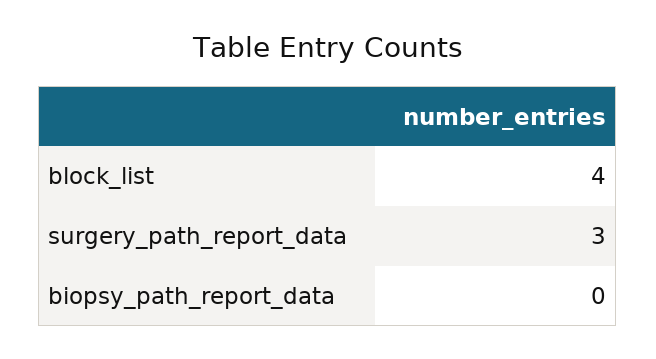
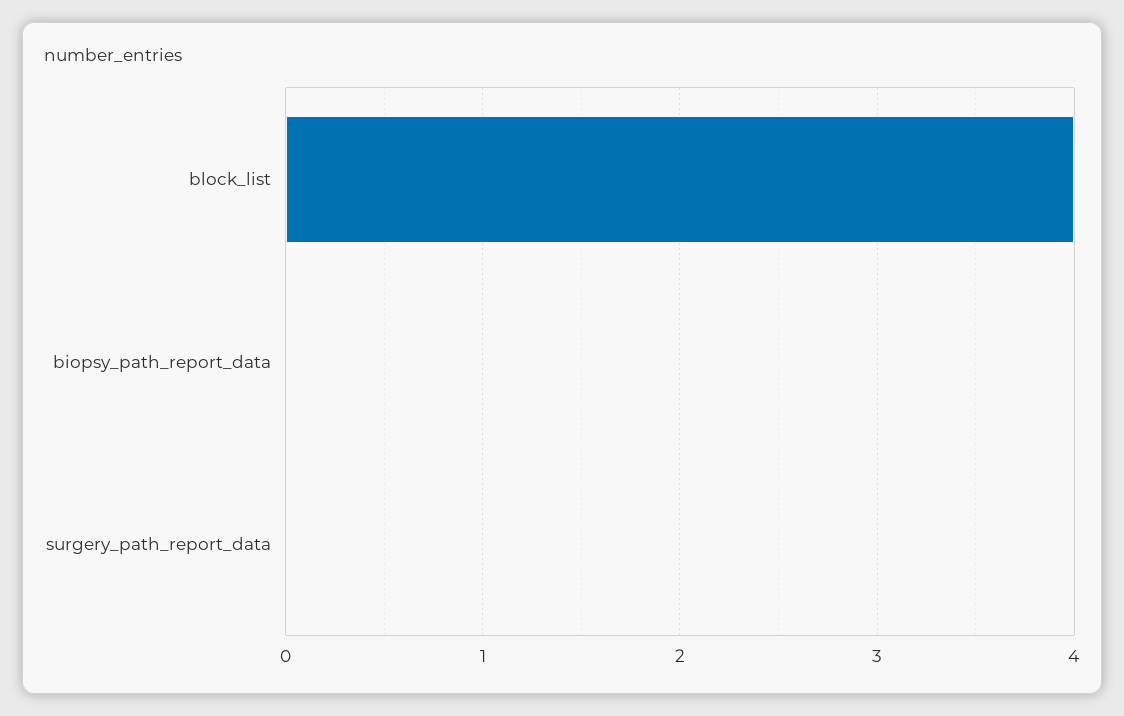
  {
    "block_list": 4,
-   "surgery_path_report_data": 3,
+   "surgery_path_report_data": 0,
    "biopsy_path_report_data": 0
  }

